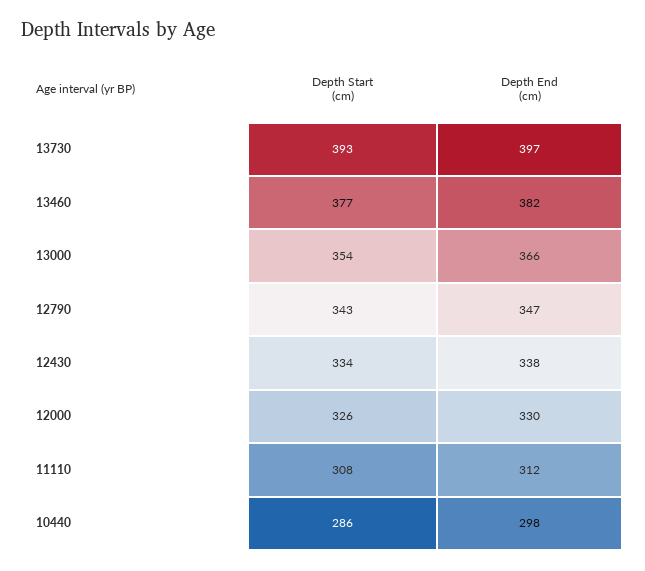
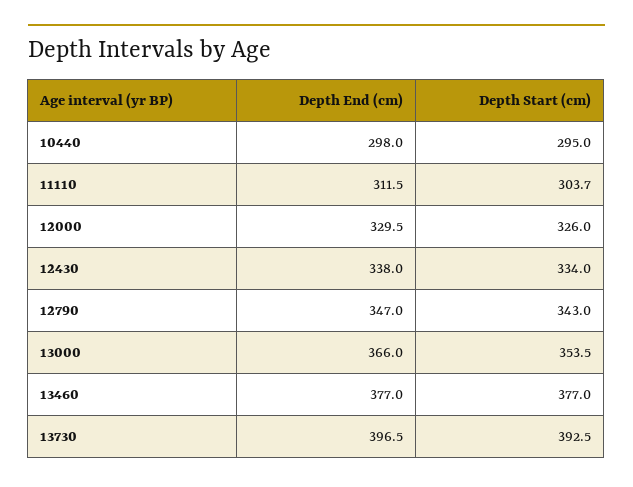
  {
    "Depth Start (cm)": {
      "13730": 392.5,
      "13460": 377,
      "13000": 353.5,
      "12790": 343,
      "12430": 334,
      "12000": 326,
-     "11110": 308,
+     "11110": 303.7,
-     "10440": 286
+     "10440": 295
    },
    "Depth End (cm)": {
      "13730": 396.5,
-     "13460": 382,
+     "13460": 377,
      "13000": 366,
      "12790": 347,
      "12430": 338,
      "12000": 329.5,
      "11110": 311.5,
      "10440": 298
    }
  }

